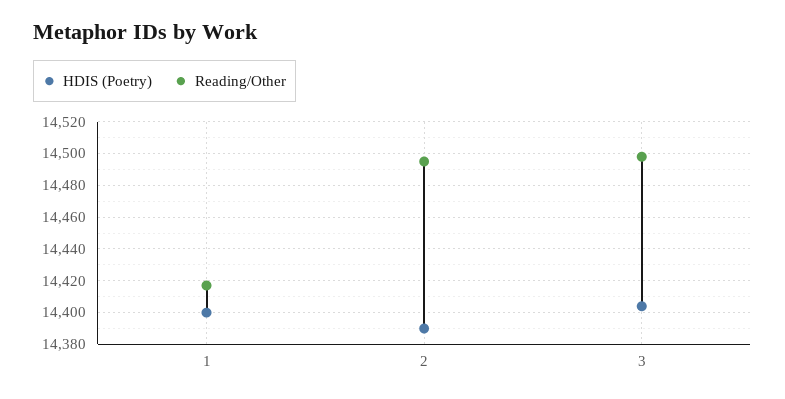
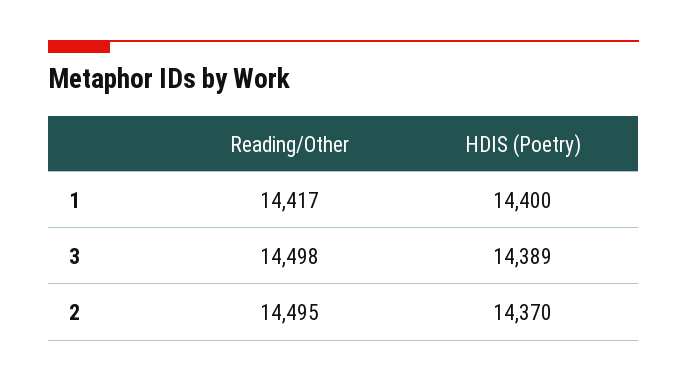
  {
    "HDIS (Poetry)": {
      "1": 14400,
-     "2": 14390,
+     "2": 14370,
-     "3": 14405
+     "3": 14389
    },
    "Reading/Other": {
      "1": 14417,
      "2": 14495,
      "3": 14498
    }
  }

